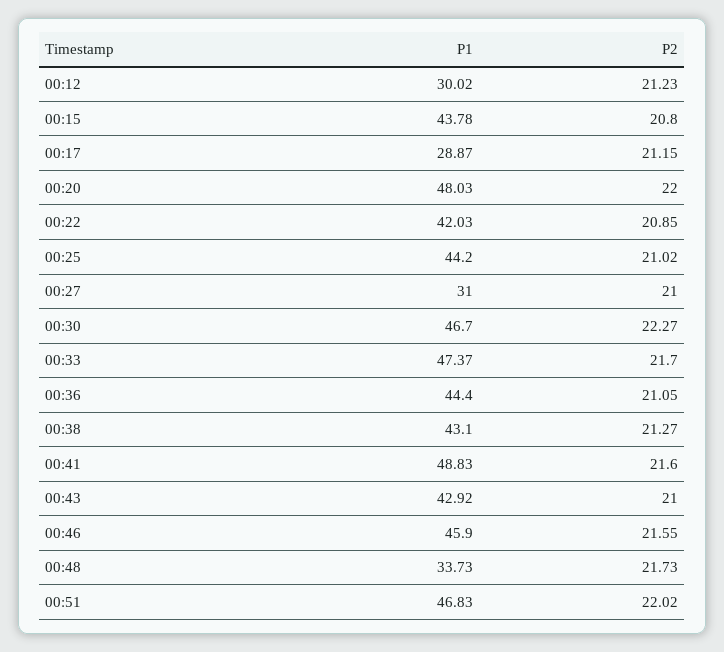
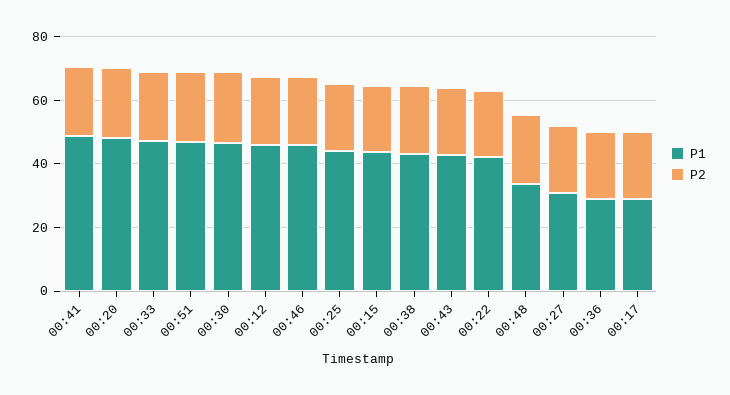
  {
    "P1": {
-     "00:12": 30.02,
+     "00:12": 45,
      "00:15": 43.78,
      "00:17": 28.87,
      "00:20": 48.03,
      "00:22": 42.03,
      "00:25": 44.2,
      "00:27": 31,
      "00:30": 46.7,
      "00:33": 47.37,
-     "00:36": 44.4,
+     "00:36": 30,
      "00:38": 43.1,
      "00:41": 48.83,
      "00:43": 42.92,
      "00:46": 45.9,
      "00:48": 33.73,
      "00:51": 46.83
    },
    "P2": {
      "00:12": 21.23,
      "00:15": 20.8,
      "00:17": 21.15,
      "00:20": 22,
      "00:22": 20.85,
      "00:25": 21.02,
      "00:27": 21,
      "00:30": 22.27,
      "00:33": 21.7,
      "00:36": 21.05,
      "00:38": 21.27,
      "00:41": 21.6,
      "00:43": 21,
      "00:46": 21.55,
      "00:48": 21.73,
      "00:51": 22.02
    }
  }

